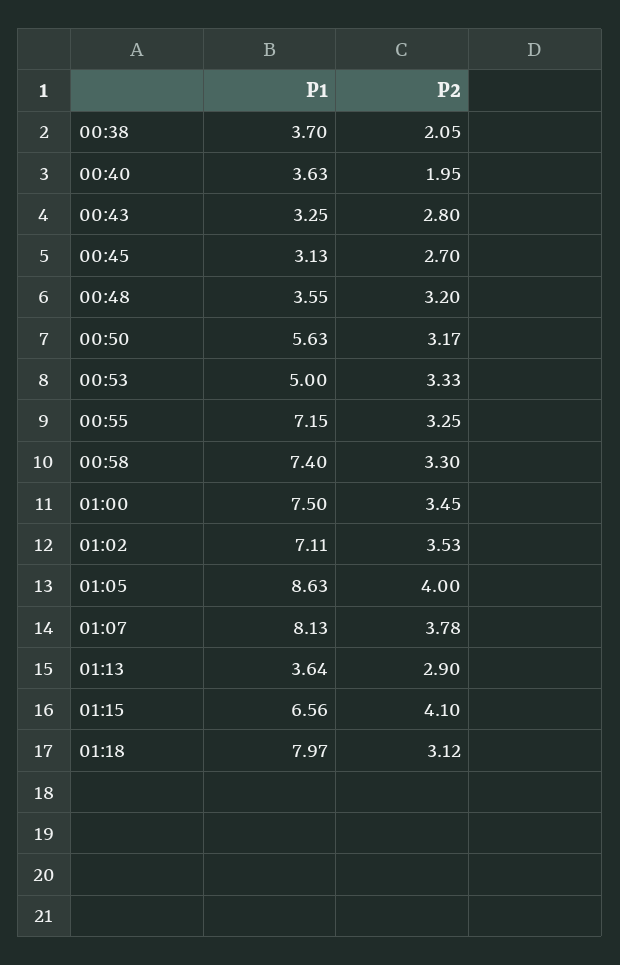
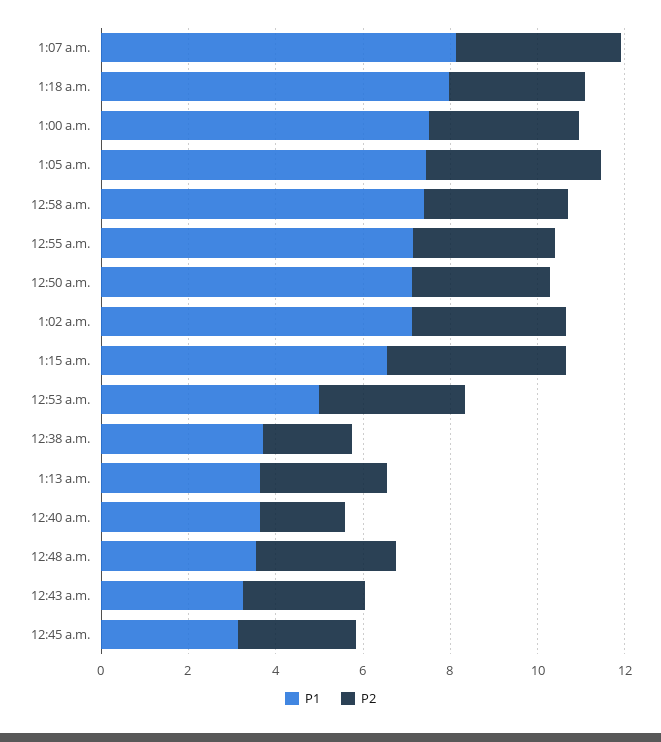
  {
    "P1": {
      "00:38": 3.7,
      "00:40": 3.63,
      "00:43": 3.25,
      "00:45": 3.13,
      "00:48": 3.55,
-     "00:50": 5.63,
+     "00:50": 7,
      "00:53": 5,
      "00:55": 7.15,
      "00:58": 7.4,
      "01:00": 7.5,
      "01:02": 7.11,
-     "01:05": 8.63,
+     "01:05": 7.5,
      "01:07": 8.13,
      "01:13": 3.64,
      "01:15": 6.56,
      "01:18": 7.97
    },
    "P2": {
      "00:38": 2.05,
      "00:40": 1.95,
      "00:43": 2.8,
      "00:45": 2.7,
      "00:48": 3.2,
      "00:50": 3.17,
      "00:53": 3.33,
      "00:55": 3.25,
      "00:58": 3.3,
      "01:00": 3.45,
      "01:02": 3.53,
      "01:05": 4,
      "01:07": 3.78,
      "01:13": 2.9,
      "01:15": 4.1,
      "01:18": 3.12
    }
  }

